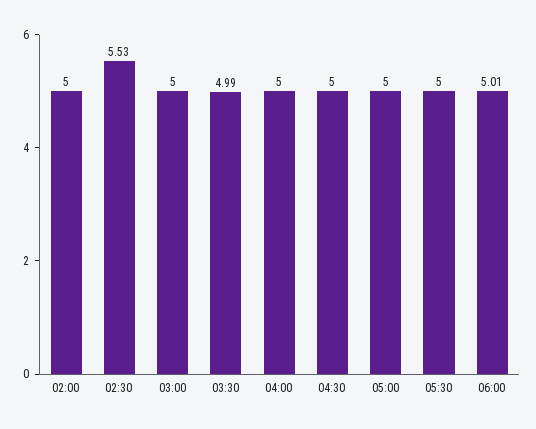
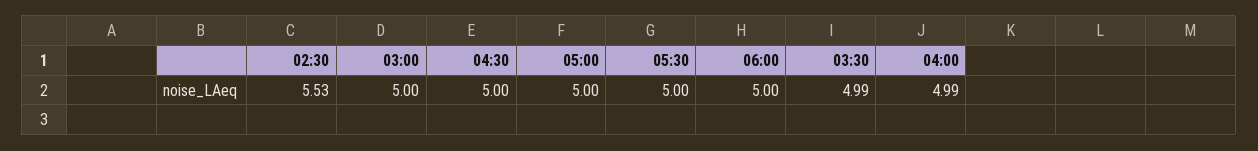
  {
-   "02:00": 5,
    "02:30": 5.53,
    "03:00": 5,
    "03:30": 4.99,
-   "04:00": 5,
+   "04:00": 4.99,
    "04:30": 5,
    "05:00": 5,
    "05:30": 5,
-   "06:00": 5.01
+   "06:00": 5
  }

